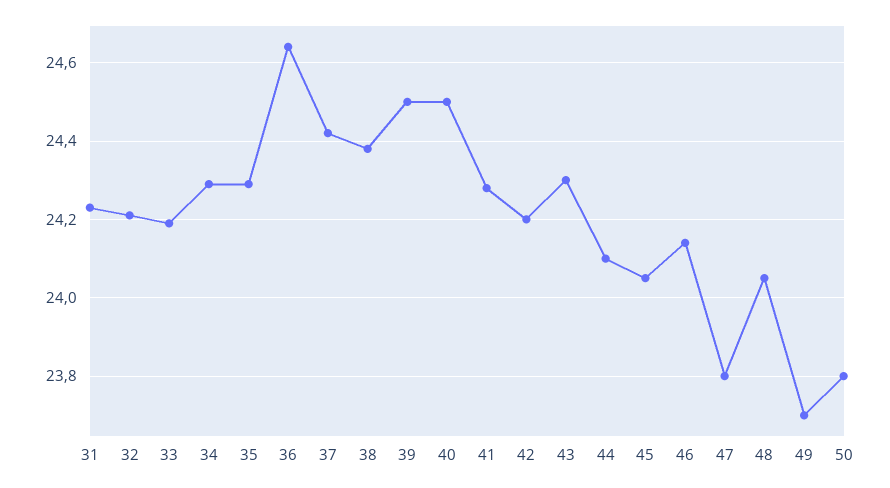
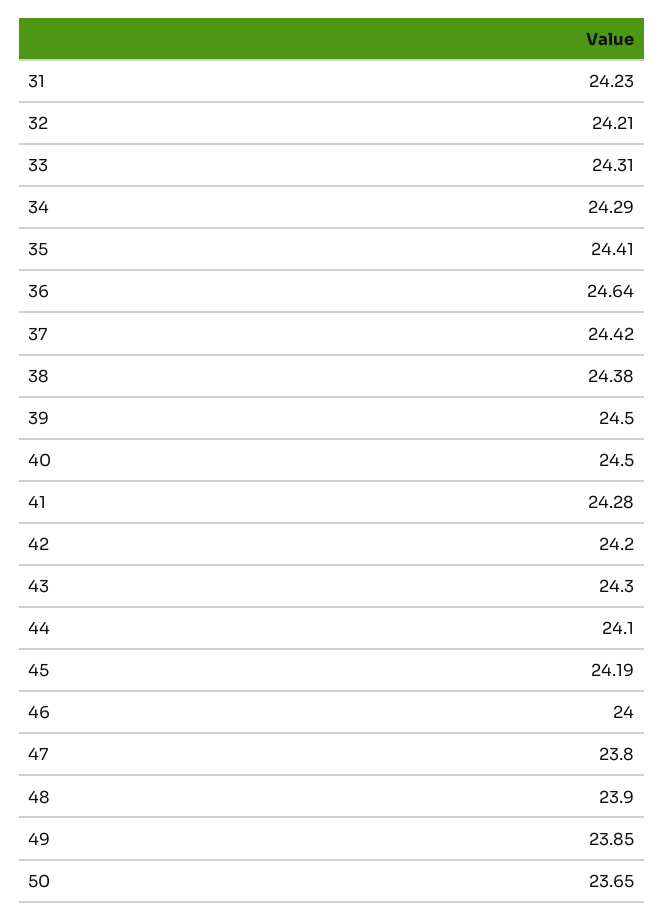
  {
    "31": 24.23,
    "32": 24.21,
-   "33": 24.2,
+   "33": 24.31,
    "34": 24.29,
-   "35": 24.3,
+   "35": 24.41,
    "36": 24.64,
    "37": 24.42,
    "38": 24.38,
    "39": 24.5,
    "40": 24.5,
    "41": 24.28,
    "42": 24.2,
    "43": 24.3,
    "44": 24.1,
-   "45": 24.05,
+   "45": 24.19,
-   "46": 24.15,
+   "46": 24,
    "47": 23.8,
-   "48": 24.05,
+   "48": 23.9,
-   "49": 23.7,
+   "49": 23.85,
-   "50": 23.8
+   "50": 23.65
  }

